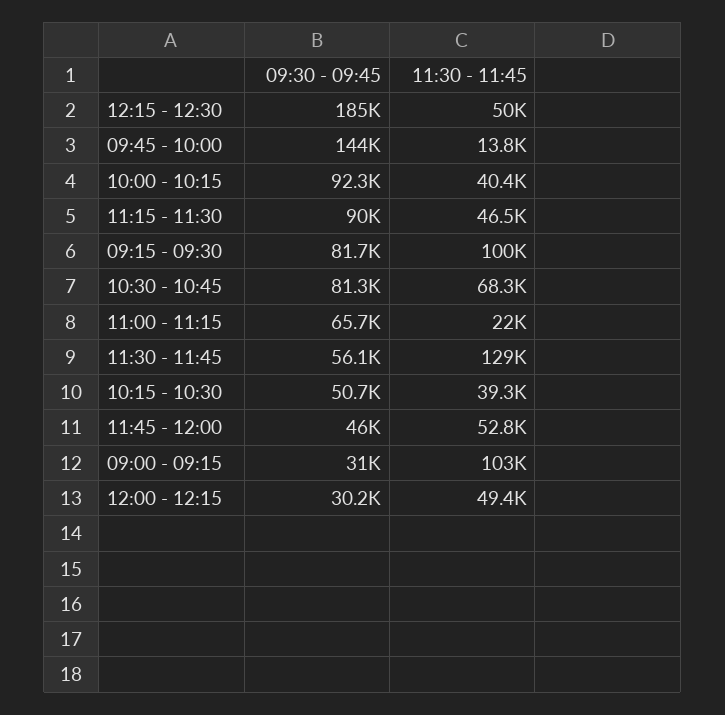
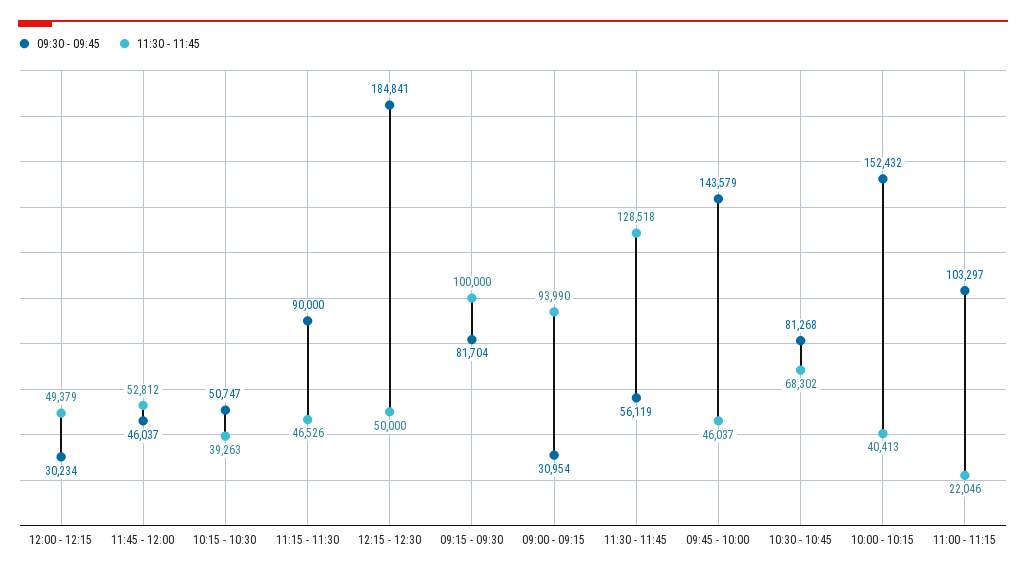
  {
    "09:30 - 09:45": {
      "12:15 - 12:30": 184841,
      "09:45 - 10:00": 143579,
-     "10:00 - 10:15": 92300,
+     "10:00 - 10:15": 152432,
      "11:15 - 11:30": 90000,
      "09:15 - 09:30": 81704,
      "10:30 - 10:45": 81268,
-     "11:00 - 11:15": 65700,
+     "11:00 - 11:15": 103297,
      "11:30 - 11:45": 56119,
      "10:15 - 10:30": 50747,
      "11:45 - 12:00": 46037,
      "09:00 - 09:15": 30954,
      "12:00 - 12:15": 30234
    },
    "11:30 - 11:45": {
      "12:15 - 12:30": 50000,
-     "09:45 - 10:00": 13800,
+     "09:45 - 10:00": 46037,
      "10:00 - 10:15": 40413,
      "11:15 - 11:30": 46526,
      "09:15 - 09:30": 100000,
      "10:30 - 10:45": 68302,
      "11:00 - 11:15": 22046,
      "11:30 - 11:45": 128518,
      "10:15 - 10:30": 39263,
      "11:45 - 12:00": 52812,
-     "09:00 - 09:15": 103000,
+     "09:00 - 09:15": 93990,
      "12:00 - 12:15": 49379
    }
  }

